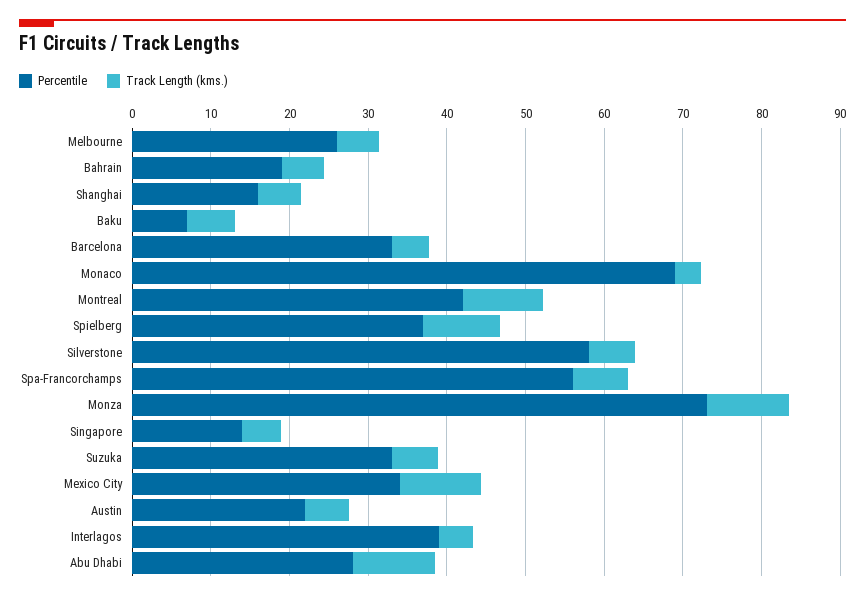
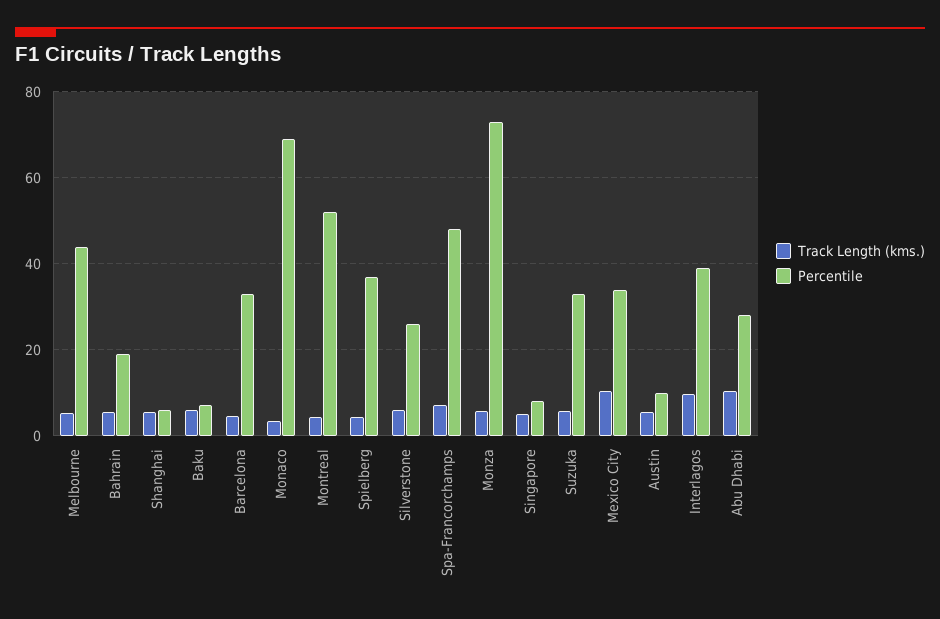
  {
    "Percentile": {
-     "Melbourne": 26,
+     "Melbourne": 44,
      "Bahrain": 20,
-     "Shanghai": 16,
+     "Shanghai": 6,
      "Baku": 8,
      "Barcelona": 34,
      "Monaco": 70,
-     "Montreal": 42,
+     "Montreal": 52,
      "Spielberg": 38,
-     "Silverstone": 58,
+     "Silverstone": 26,
-     "Spa-Francorchamps": 56,
+     "Spa-Francorchamps": 48,
      "Monza": 74,
-     "Singapore": 14,
+     "Singapore": 8,
      "Suzuka": 34,
      "Mexico City": 34,
-     "Austin": 22,
+     "Austin": 10,
      "Interlagos": 40,
      "Abu Dhabi": 28
    },
    "Track Length (kms.)": {
      "Melbourne": 6,
      "Bahrain": 6,
      "Shanghai": 6,
      "Baku": 6,
      "Barcelona": 4,
      "Monaco": 4,
-     "Montreal": 10,
+     "Montreal": 4,
-     "Spielberg": 10,
+     "Spielberg": 4,
      "Silverstone": 6,
      "Spa-Francorchamps": 8,
-     "Monza": 10,
+     "Monza": 6,
      "Singapore": 4,
      "Suzuka": 6,
      "Mexico City": 10,
      "Austin": 6,
-     "Interlagos": 4,
+     "Interlagos": 10,
      "Abu Dhabi": 10
    }
  }

